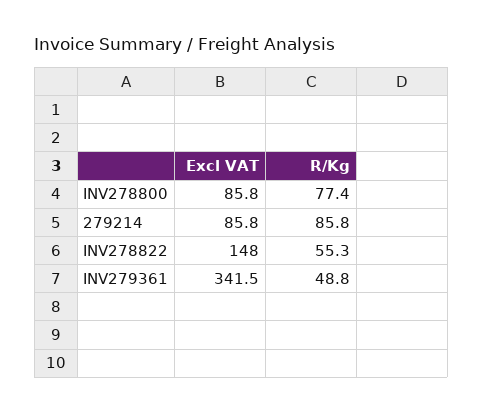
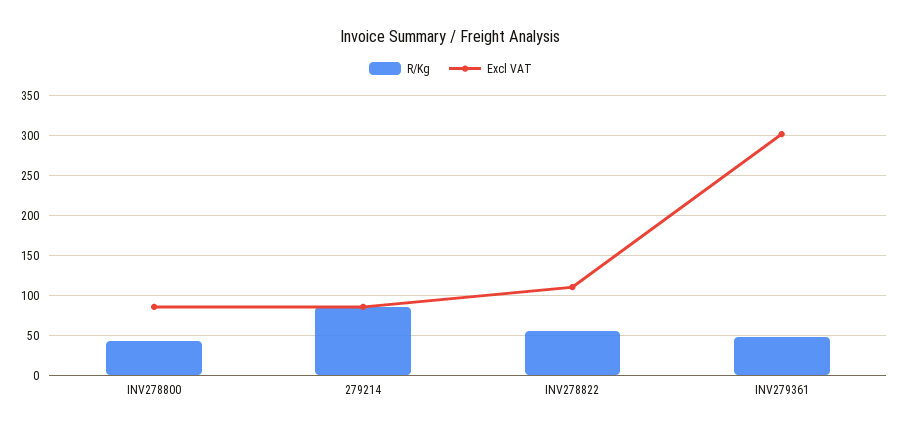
  {
    "Excl VAT": {
      "INV278800": 85.8,
      "279214": 85.8,
-     "INV278822": 148,
+     "INV278822": 110,
-     "INV279361": 341.5
+     "INV279361": 300
    },
    "R/Kg": {
-     "INV278800": 77.4,
+     "INV278800": 40,
      "279214": 85.8,
      "INV278822": 55.3,
      "INV279361": 48.8
    }
  }

